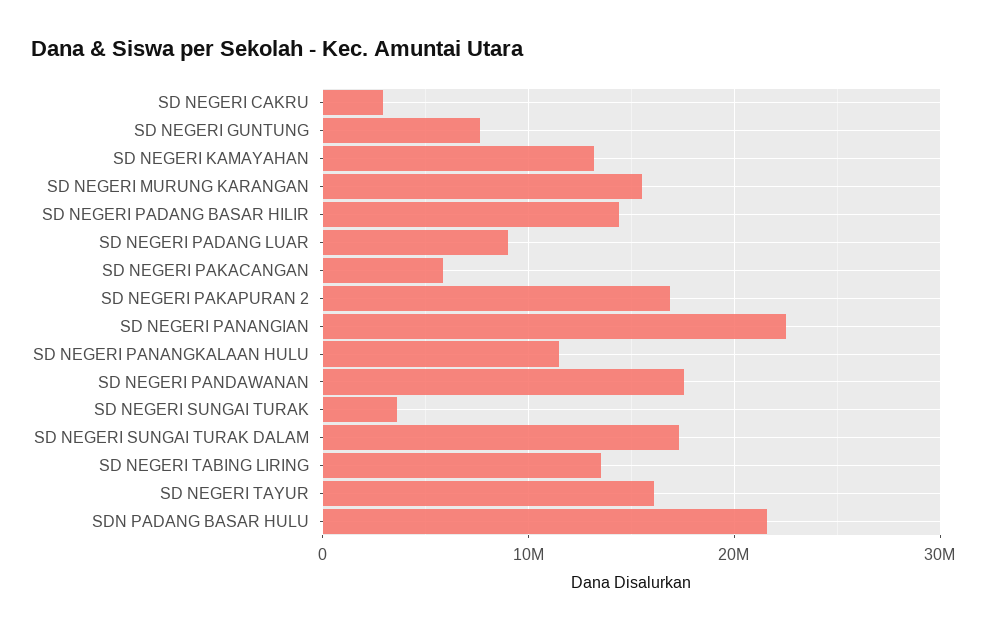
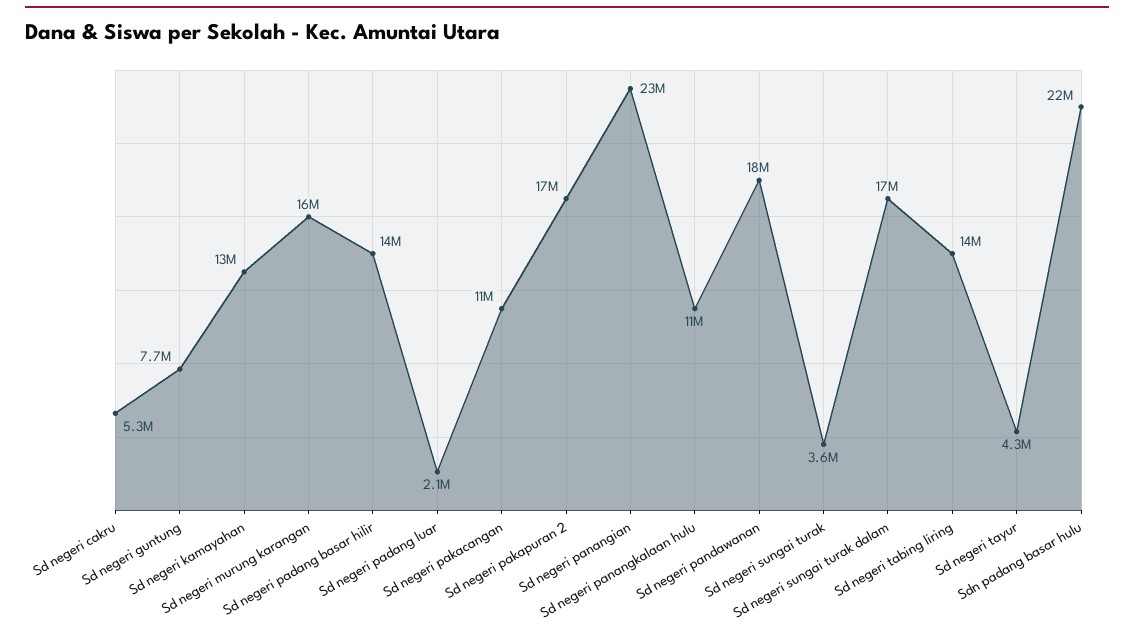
  {
-   "SD NEGERI CAKRU": 3000000,
+   "SD NEGERI CAKRU": 5300000,
    "SD NEGERI GUNTUNG": 7700000,
    "SD NEGERI KAMAYAHAN": 13000000,
    "SD NEGERI MURUNG KARANGAN": 16000000,
    "SD NEGERI PADANG BASAR HILIR": 14000000,
-   "SD NEGERI PADANG LUAR": 9000000,
+   "SD NEGERI PADANG LUAR": 2100000,
-   "SD NEGERI PAKACANGAN": 6000000,
+   "SD NEGERI PAKACANGAN": 11000000,
    "SD NEGERI PAKAPURAN 2": 17000000,
    "SD NEGERI PANANGIAN": 23000000,
    "SD NEGERI PANANGKALAAN HULU": 11000000,
    "SD NEGERI PANDAWANAN": 18000000,
    "SD NEGERI SUNGAI TURAK": 3600000,
    "SD NEGERI SUNGAI TURAK DALAM": 17000000,
    "SD NEGERI TABING LIRING": 14000000,
-   "SD NEGERI TAYUR": 16000000,
+   "SD NEGERI TAYUR": 4300000,
    "SDN PADANG BASAR HULU": 22000000
  }

